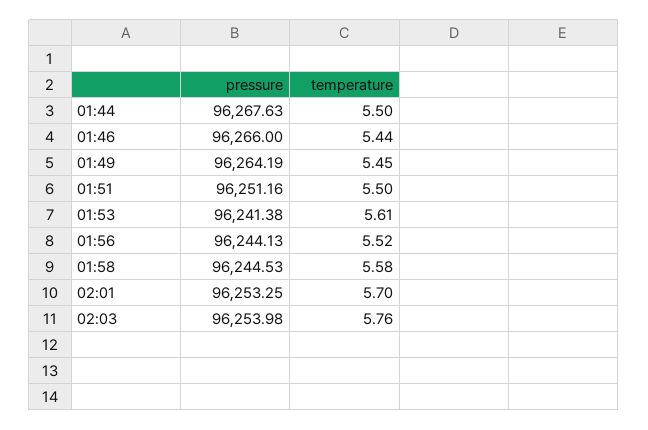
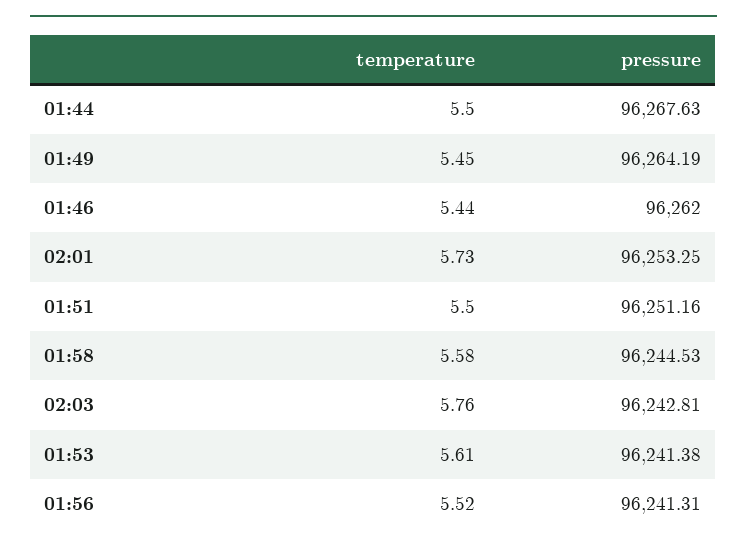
  {
    "pressure": {
      "01:44": 96267.63,
-     "01:46": 96266,
+     "01:46": 96262,
      "01:49": 96264.19,
      "01:51": 96251.16,
      "01:53": 96241.38,
-     "01:56": 96244.13,
+     "01:56": 96241.31,
      "01:58": 96244.53,
      "02:01": 96253.25,
-     "02:03": 96253.98
+     "02:03": 96242.81
    },
    "temperature": {
      "01:44": 5.5,
      "01:46": 5.44,
      "01:49": 5.45,
      "01:51": 5.5,
      "01:53": 5.61,
      "01:56": 5.52,
      "01:58": 5.58,
-     "02:01": 5.7,
+     "02:01": 5.73,
      "02:03": 5.76
    }
  }

